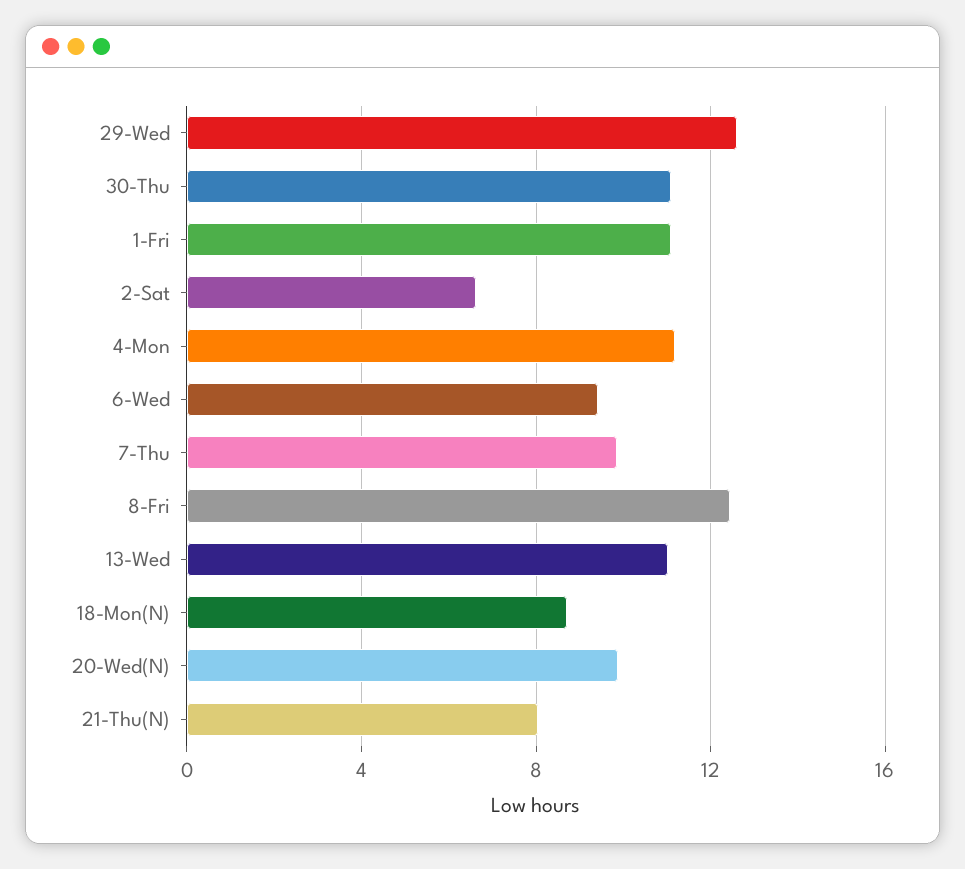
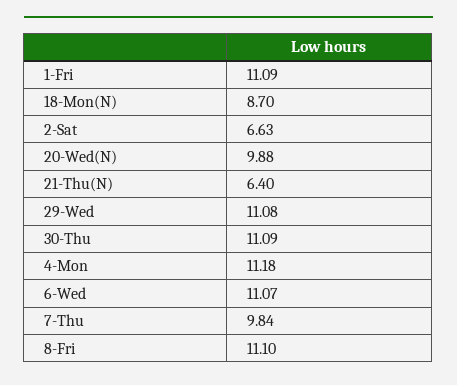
  {
-   "29-Wed": 12.5,
+   "29-Wed": 11.08,
    "30-Thu": 11.09,
    "1-Fri": 11.09,
    "2-Sat": 6.63,
    "4-Mon": 11.18,
-   "6-Wed": 9.5,
+   "6-Wed": 11.07,
    "7-Thu": 9.84,
-   "8-Fri": 12.5,
+   "8-Fri": 11.1,
-   "13-Wed": 11,
    "18-Mon(N)": 8.7,
    "20-Wed(N)": 9.88,
-   "21-Thu(N)": 8
+   "21-Thu(N)": 6.4
  }

